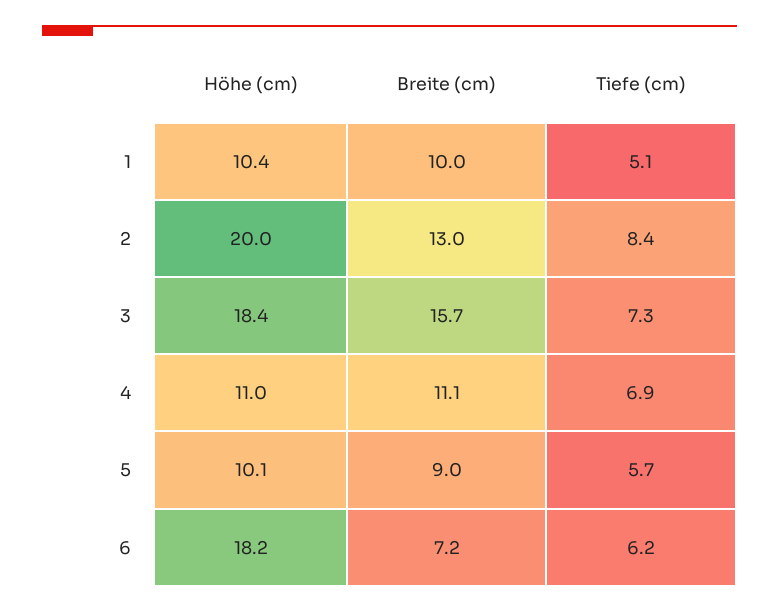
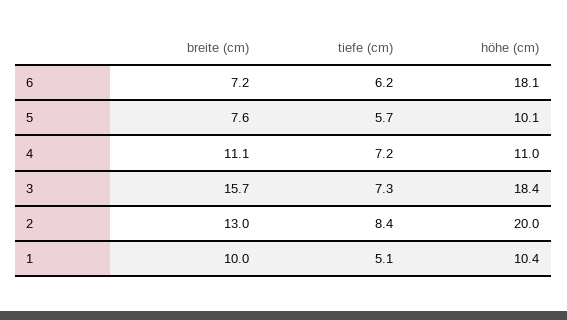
  {
    "Höhe (cm)": {
      "1": 10.4,
      "2": 20,
      "3": 18.4,
      "4": 11,
      "5": 10.1,
-     "6": 18.2
+     "6": 18.1
    },
    "Breite (cm)": {
      "1": 10,
      "2": 13,
      "3": 15.7,
      "4": 11.1,
-     "5": 9,
+     "5": 7.6,
      "6": 7.2
    },
    "Tiefe (cm)": {
      "1": 5.1,
      "2": 8.4,
      "3": 7.3,
-     "4": 6.9,
+     "4": 7.2,
      "5": 5.7,
      "6": 6.2
    }
  }

